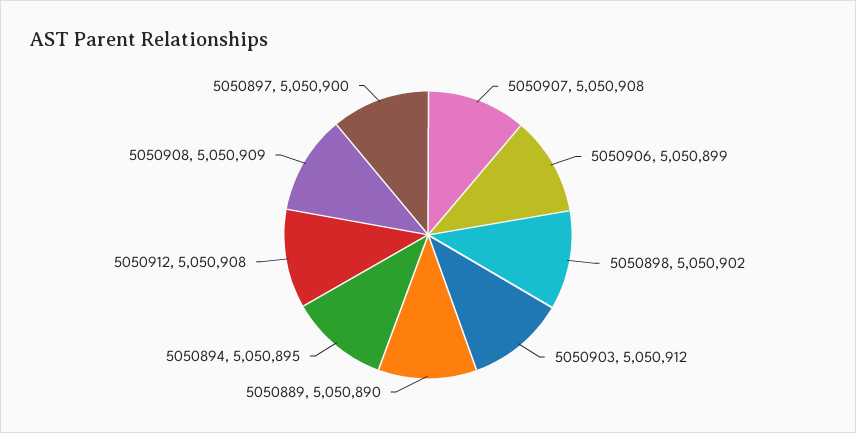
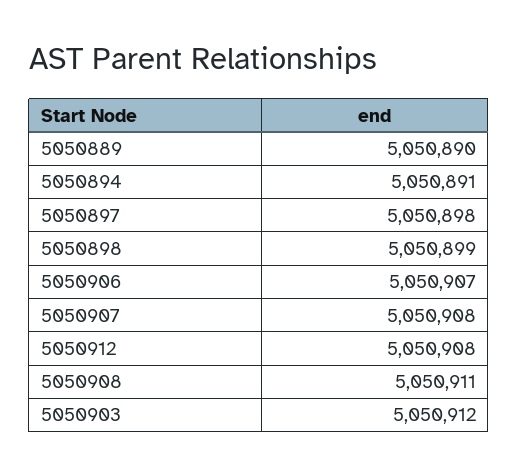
  {
    "5050907": 5050908,
-   "5050906": 5050899,
+   "5050906": 5050907,
-   "5050898": 5050902,
+   "5050898": 5050899,
    "5050903": 5050912,
    "5050889": 5050890,
-   "5050894": 5050895,
+   "5050894": 5050891,
    "5050912": 5050908,
-   "5050908": 5050909,
+   "5050908": 5050911,
-   "5050897": 5050900
+   "5050897": 5050898
  }

